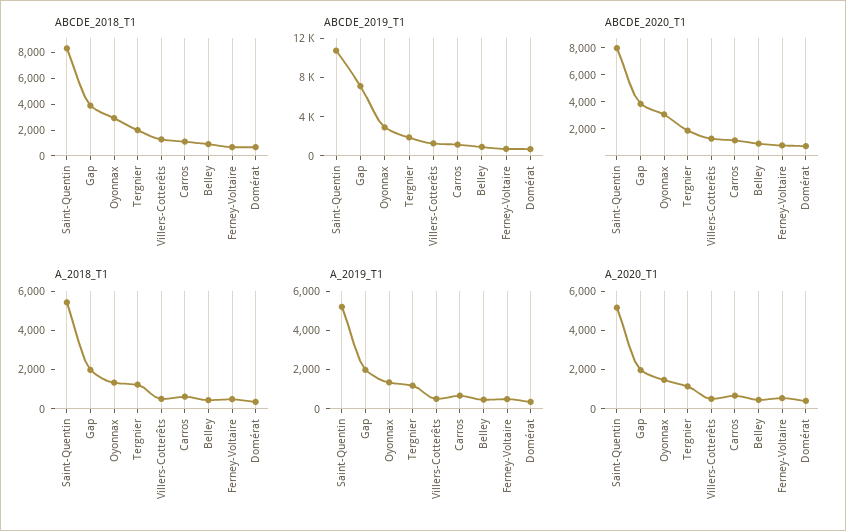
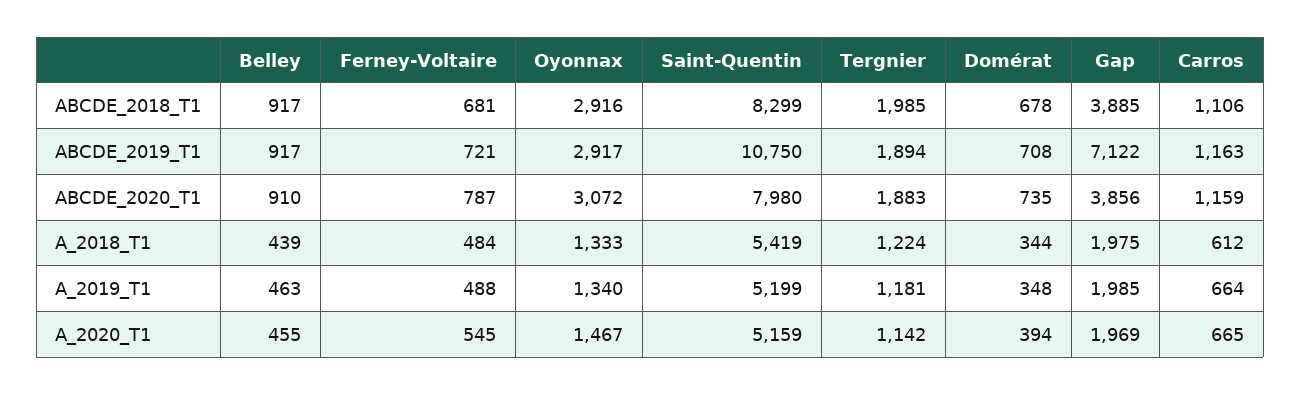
  {
    "ABCDE_2018_T1": {
      "Saint-Quentin": 8299,
      "Gap": 3885,
      "Oyonnax": 2916,
      "Tergnier": 1985,
-     "Villers-Cotterêts": 1000,
      "Carros": 1106,
      "Belley": 917,
      "Ferney-Voltaire": 681,
      "Domérat": 678
    },
    "ABCDE_2019_T1": {
      "Saint-Quentin": 10750,
      "Gap": 7122,
      "Oyonnax": 2917,
      "Tergnier": 1894,
-     "Villers-Cotterêts": 1000,
      "Carros": 1163,
      "Belley": 917,
      "Ferney-Voltaire": 721,
      "Domérat": 708
    },
    "ABCDE_2020_T1": {
      "Saint-Quentin": 7980,
      "Gap": 3856,
      "Oyonnax": 3072,
      "Tergnier": 1883,
-     "Villers-Cotterêts": 1000,
      "Carros": 1159,
      "Belley": 910,
      "Ferney-Voltaire": 787,
      "Domérat": 735
    },
    "A_2018_T1": {
      "Saint-Quentin": 5419,
      "Gap": 1975,
      "Oyonnax": 1333,
      "Tergnier": 1224,
-     "Villers-Cotterêts": 500,
      "Carros": 612,
      "Belley": 439,
      "Ferney-Voltaire": 484,
      "Domérat": 344
    },
    "A_2019_T1": {
      "Saint-Quentin": 5199,
      "Gap": 1985,
      "Oyonnax": 1340,
      "Tergnier": 1181,
-     "Villers-Cotterêts": 500,
      "Carros": 664,
      "Belley": 463,
      "Ferney-Voltaire": 488,
      "Domérat": 348
    },
    "A_2020_T1": {
      "Saint-Quentin": 5159,
      "Gap": 1969,
      "Oyonnax": 1467,
      "Tergnier": 1142,
-     "Villers-Cotterêts": 500,
      "Carros": 665,
      "Belley": 455,
      "Ferney-Voltaire": 545,
      "Domérat": 394
    }
  }

